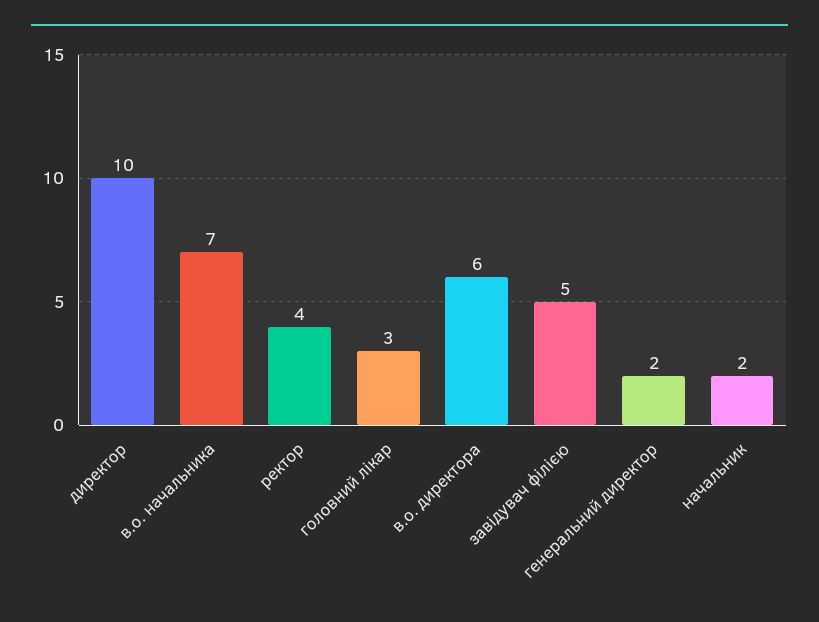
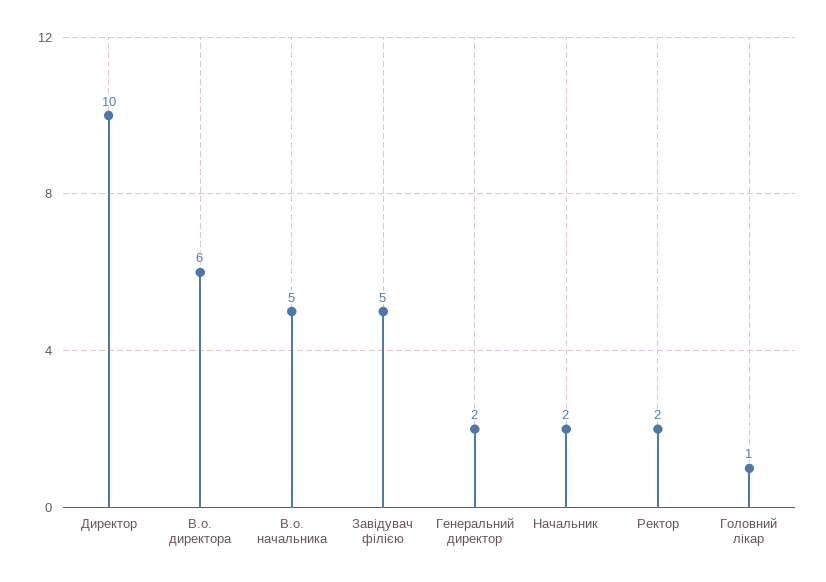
  {
    "директор": 10,
-   "в.о. начальника": 7,
+   "в.о. начальника": 5,
-   "ректор": 4,
+   "ректор": 2,
-   "головний лікар": 3,
+   "головний лікар": 1,
    "в.о. директора": 6,
    "завідувач філією": 5,
    "генеральний директор": 2,
    "начальник": 2
  }

